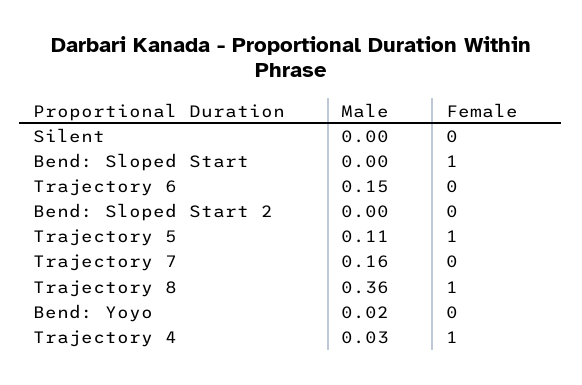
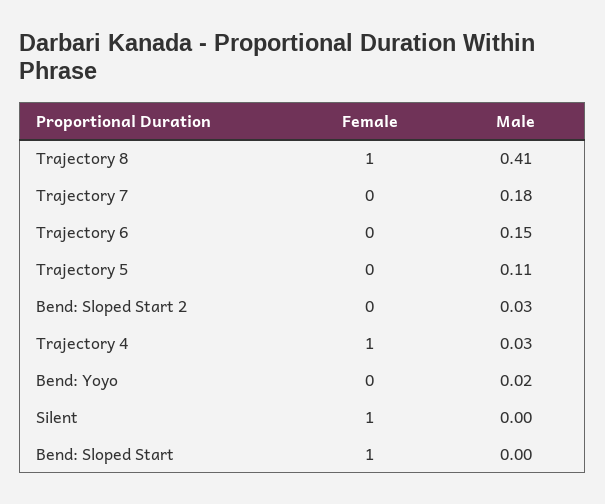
  {
    "Male": {
      "Silent": 0,
      "Bend: Sloped Start": 0,
      "Trajectory 6": 0.15,
-     "Bend: Sloped Start 2": 0,
+     "Bend: Sloped Start 2": 0.03,
      "Trajectory 5": 0.11,
-     "Trajectory 7": 0.16,
+     "Trajectory 7": 0.18,
-     "Trajectory 8": 0.36,
+     "Trajectory 8": 0.41,
      "Bend: Yoyo": 0.02,
      "Trajectory 4": 0.03
    },
    "Female": {
-     "Silent": 0,
+     "Silent": 1,
      "Bend: Sloped Start": 1,
      "Trajectory 6": 0,
      "Bend: Sloped Start 2": 0,
-     "Trajectory 5": 1,
+     "Trajectory 5": 0,
      "Trajectory 7": 0,
      "Trajectory 8": 1,
      "Bend: Yoyo": 0,
      "Trajectory 4": 1
    }
  }

